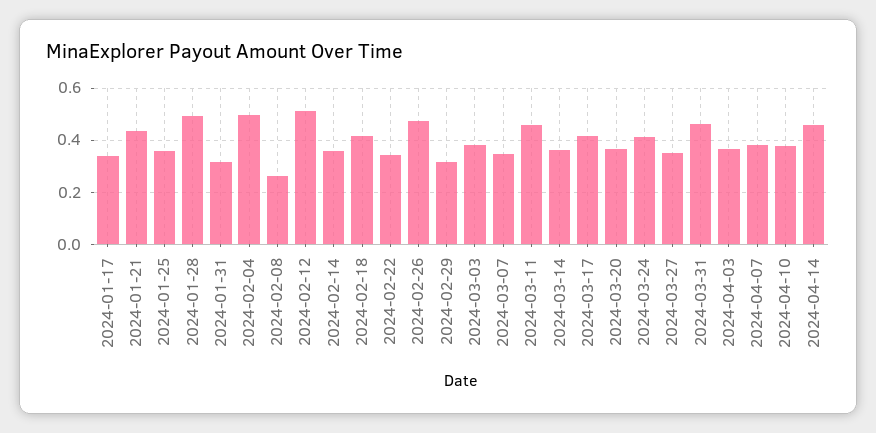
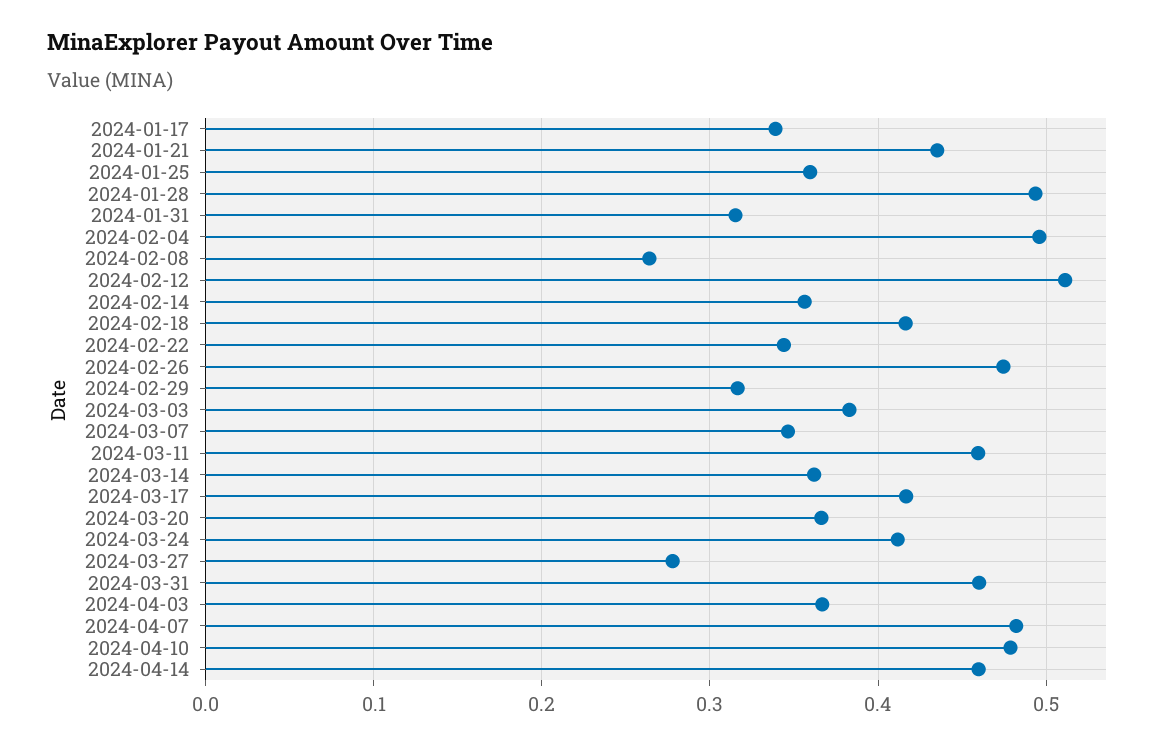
  {
    "2024-01-17": 0.34,
    "2024-01-21": 0.44,
    "2024-01-25": 0.36,
    "2024-01-28": 0.49,
    "2024-01-31": 0.32,
    "2024-02-04": 0.5,
    "2024-02-08": 0.26,
    "2024-02-12": 0.51,
    "2024-02-14": 0.36,
    "2024-02-18": 0.42,
    "2024-02-22": 0.34,
    "2024-02-26": 0.47,
    "2024-02-29": 0.32,
    "2024-03-03": 0.38,
    "2024-03-07": 0.35,
    "2024-03-11": 0.46,
    "2024-03-14": 0.36,
    "2024-03-17": 0.42,
    "2024-03-20": 0.37,
    "2024-03-24": 0.41,
-   "2024-03-27": 0.35,
+   "2024-03-27": 0.28,
    "2024-03-31": 0.46,
    "2024-04-03": 0.37,
-   "2024-04-07": 0.375,
+   "2024-04-07": 0.48,
-   "2024-04-10": 0.375,
+   "2024-04-10": 0.48,
    "2024-04-14": 0.46
  }

